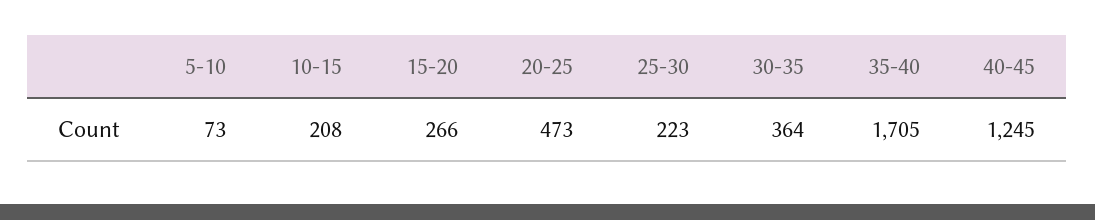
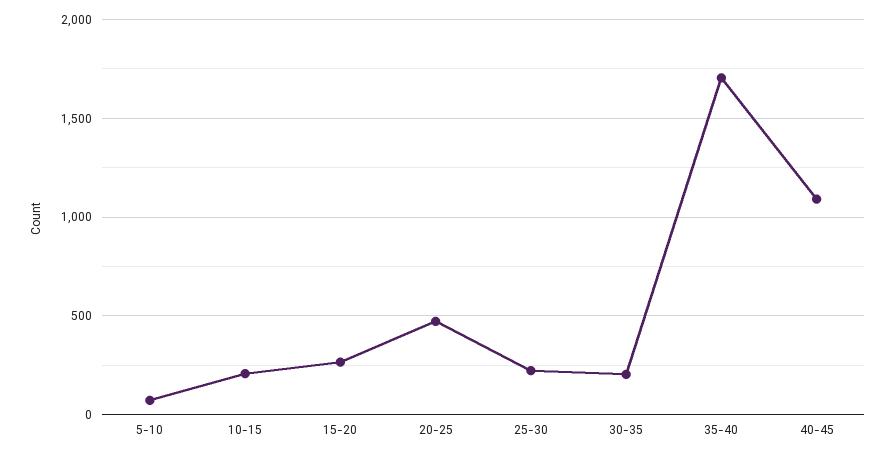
  {
    "5-10": 73,
    "10-15": 208,
    "15-20": 266,
    "20-25": 473,
    "25-30": 223,
-   "30-35": 364,
+   "30-35": 200,
    "35-40": 1705,
-   "40-45": 1245
+   "40-45": 1100
  }

